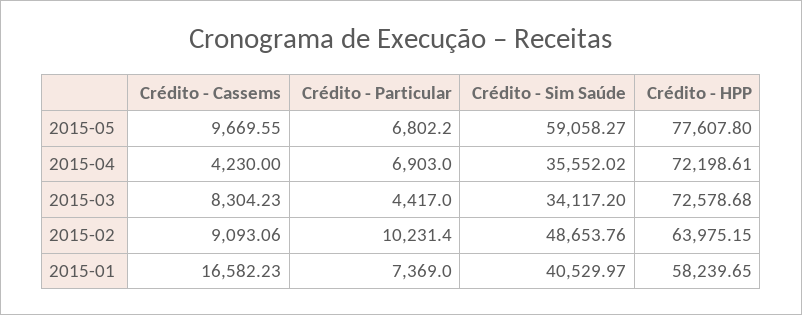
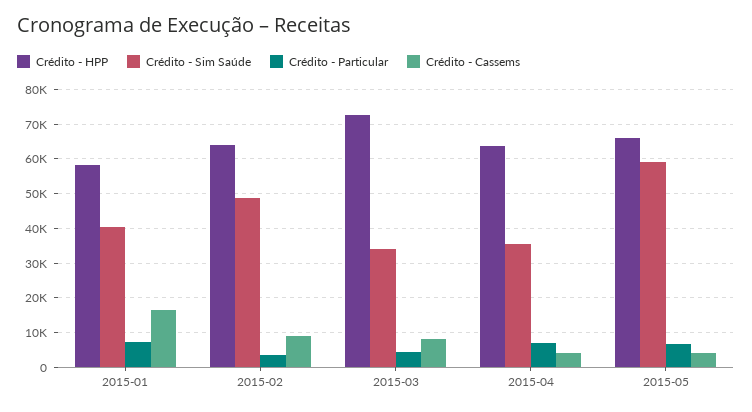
  {
    "Crédito - Cassems": {
-     "2015-05": 9669.55,
+     "2015-05": 4000,
      "2015-04": 4230,
      "2015-03": 8304.23,
      "2015-02": 9093.06,
      "2015-01": 16582.23
    },
    "Crédito - Particular": {
      "2015-05": 6802.2,
      "2015-04": 6903,
      "2015-03": 4417,
-     "2015-02": 10231.4,
+     "2015-02": 4000,
      "2015-01": 7369
    },
    "Crédito - Sim Saúde": {
      "2015-05": 59058.27,
      "2015-04": 35552.02,
      "2015-03": 34117.2,
      "2015-02": 48653.76,
      "2015-01": 40529.97
    },
    "Crédito - HPP": {
-     "2015-05": 77607.8,
+     "2015-05": 66000,
-     "2015-04": 72198.61,
+     "2015-04": 64000,
      "2015-03": 72578.68,
      "2015-02": 63975.15,
      "2015-01": 58239.65
    }
  }

